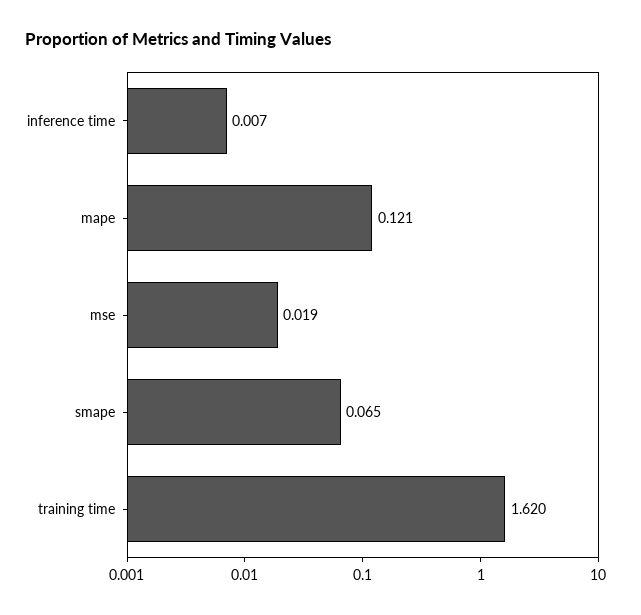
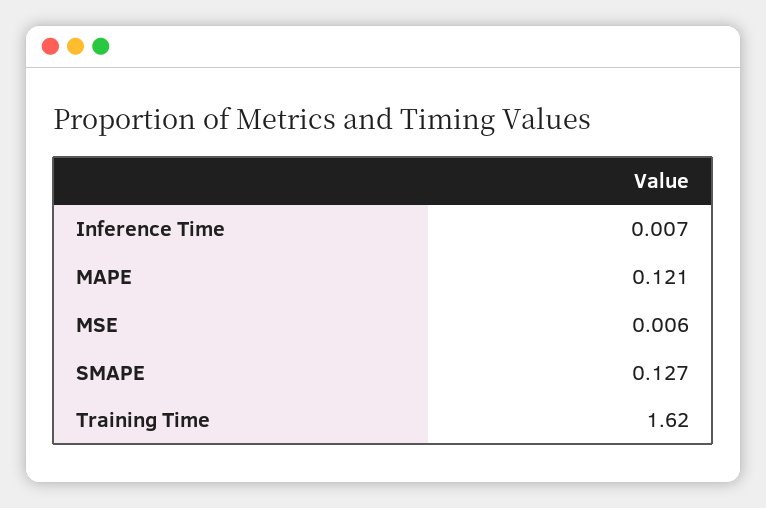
  {
    "inference time": 0.007,
    "mape": 0.121,
-   "mse": 0.019,
+   "mse": 0.006,
-   "smape": 0.065,
+   "smape": 0.127,
    "training time": 1.62
  }

